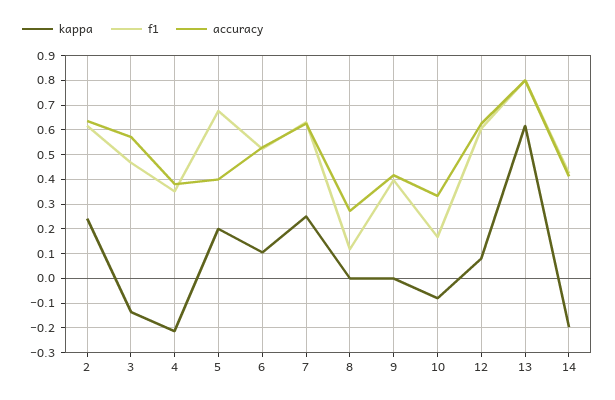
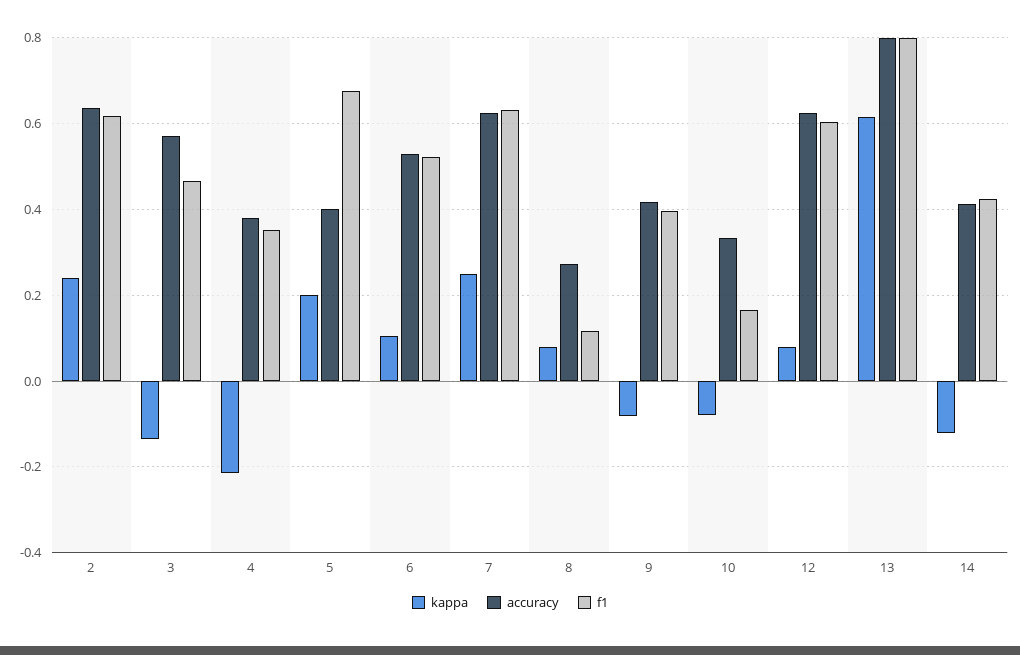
  {
    "kappa": {
      "2": 0.24,
      "3": -0.14,
      "4": -0.22,
      "5": 0.2,
      "6": 0.1,
      "7": 0.26,
-     "8": 0,
+     "8": 0.08,
-     "9": 0,
+     "9": -0.08,
      "10": -0.08,
      "12": 0.08,
      "13": 0.62,
-     "14": -0.2
+     "14": -0.12
    },
    "f1": {
      "2": 0.62,
      "3": 0.46,
      "4": 0.36,
      "5": 0.68,
      "6": 0.52,
      "7": 0.64,
      "8": 0.12,
      "9": 0.4,
      "10": 0.16,
      "12": 0.6,
      "13": 0.8,
      "14": 0.42
    },
    "accuracy": {
      "2": 0.64,
      "3": 0.58,
      "4": 0.38,
      "5": 0.4,
      "6": 0.52,
      "7": 0.62,
      "8": 0.28,
      "9": 0.42,
      "10": 0.34,
      "12": 0.62,
      "13": 0.8,
      "14": 0.42
    }
  }

